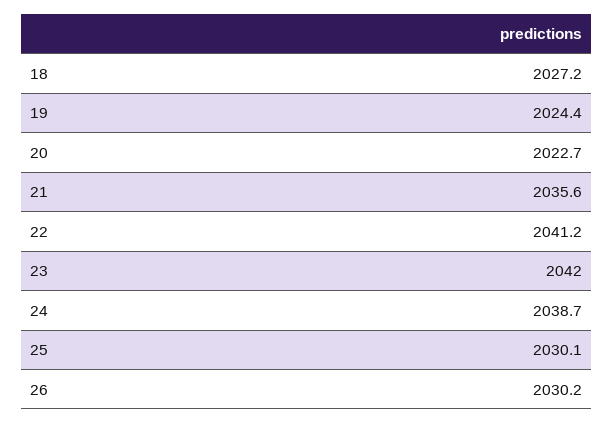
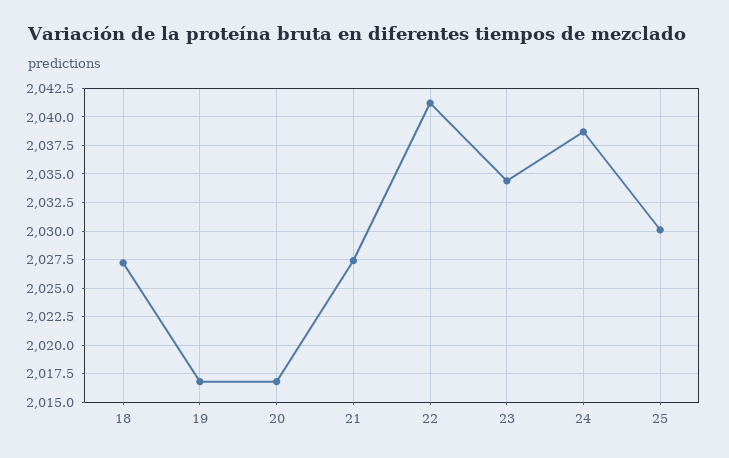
  {
    "18": 2027.2,
-   "19": 2024.4,
+   "19": 2017.5,
-   "20": 2022.7,
+   "20": 2017.5,
-   "21": 2035.6,
+   "21": 2027.5,
    "22": 2041.2,
-   "23": 2042,
+   "23": 2035,
    "24": 2038.7,
-   "25": 2030.1,
+   "25": 2030.1
-   "26": 2030.2
  }

